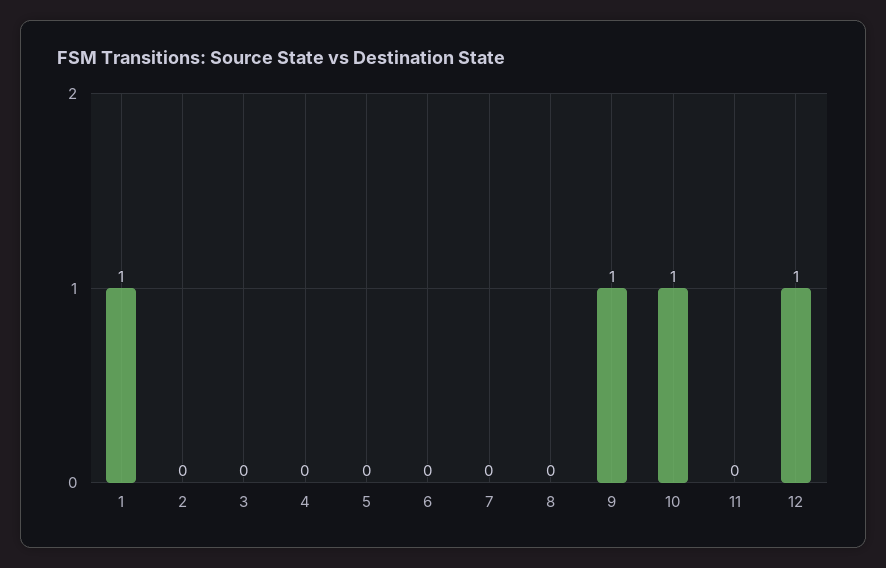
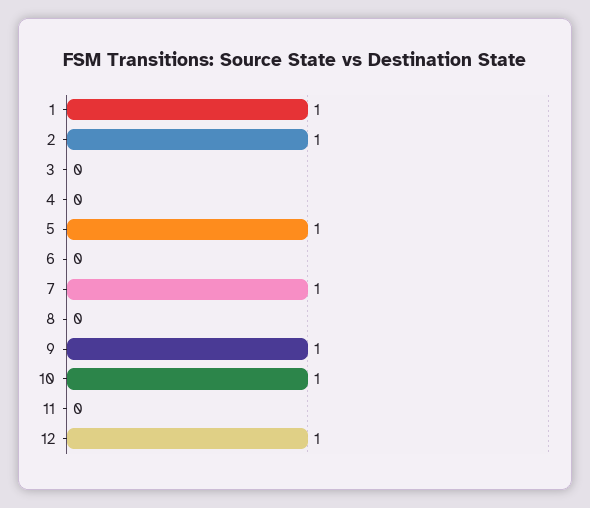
  {
    "1": 1,
-   "2": 0,
+   "2": 1,
    "3": 0,
    "4": 0,
-   "5": 0,
+   "5": 1,
    "6": 0,
-   "7": 0,
+   "7": 1,
    "8": 0,
    "9": 1,
    "10": 1,
    "11": 0,
    "12": 1
  }

